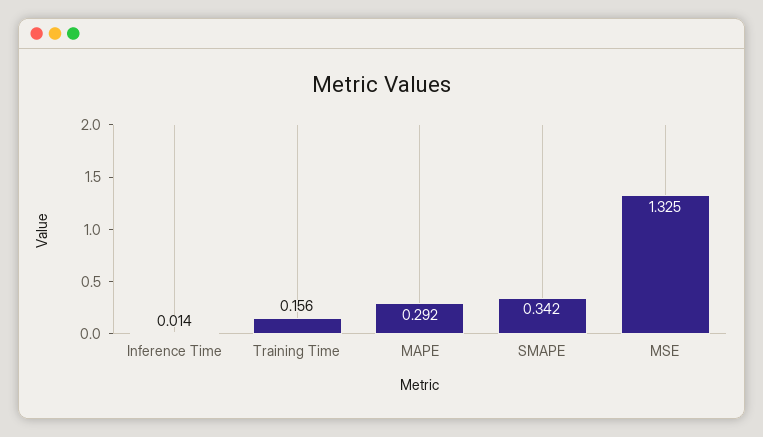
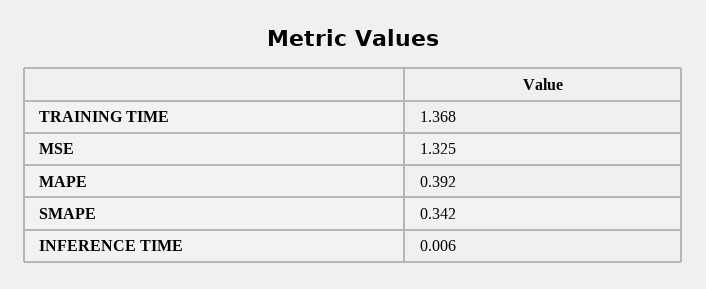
  {
-   "Inference Time": 0.014,
+   "Inference Time": 0.006,
-   "Training Time": 0.156,
+   "Training Time": 1.368,
-   "MAPE": 0.292,
+   "MAPE": 0.392,
    "SMAPE": 0.342,
    "MSE": 1.325
  }

